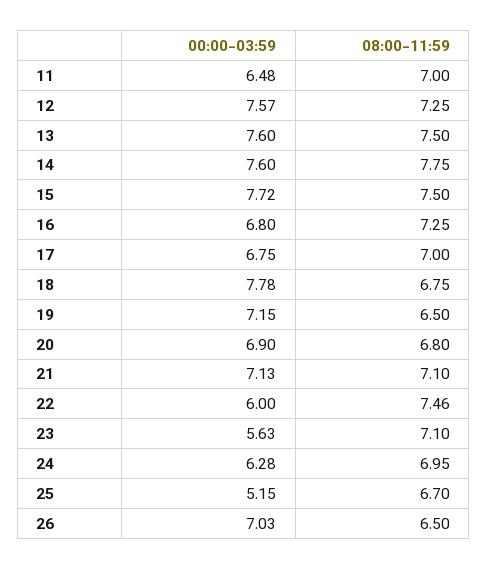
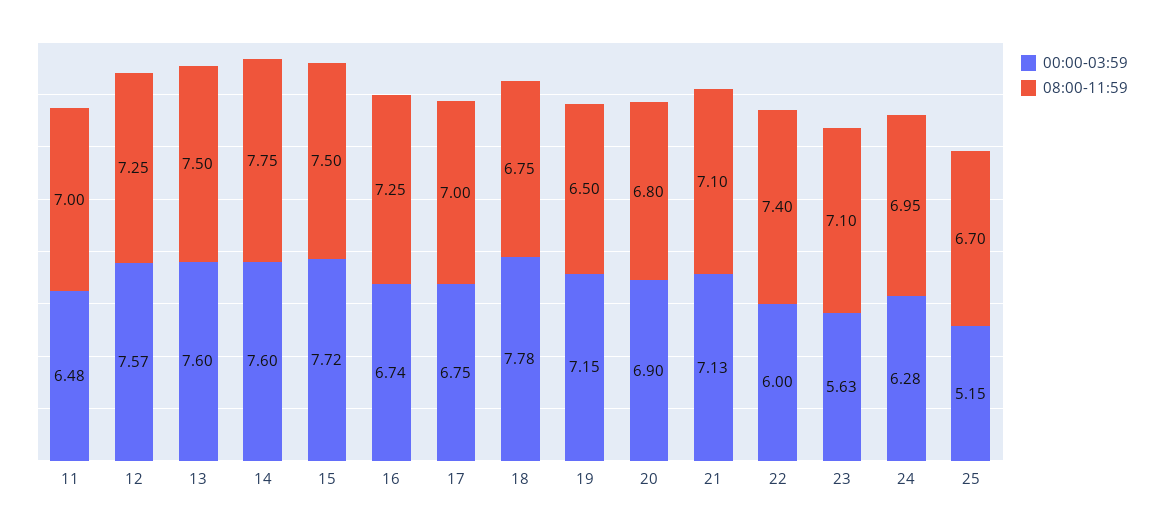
  {
    "00:00-03:59": {
      "11": 6.48,
      "12": 7.57,
      "13": 7.6,
      "14": 7.6,
      "15": 7.72,
-     "16": 6.8,
+     "16": 6.74,
      "17": 6.75,
      "18": 7.78,
      "19": 7.15,
      "20": 6.9,
      "21": 7.13,
      "22": 6,
      "23": 5.63,
      "24": 6.28,
-     "25": 5.15,
+     "25": 5.15
-     "26": 7.03
    },
    "08:00-11:59": {
      "11": 7,
      "12": 7.25,
      "13": 7.5,
      "14": 7.75,
      "15": 7.5,
      "16": 7.25,
      "17": 7,
      "18": 6.75,
      "19": 6.5,
      "20": 6.8,
      "21": 7.1,
-     "22": 7.46,
+     "22": 7.4,
      "23": 7.1,
      "24": 6.95,
-     "25": 6.7,
+     "25": 6.7
-     "26": 6.5
    }
  }

